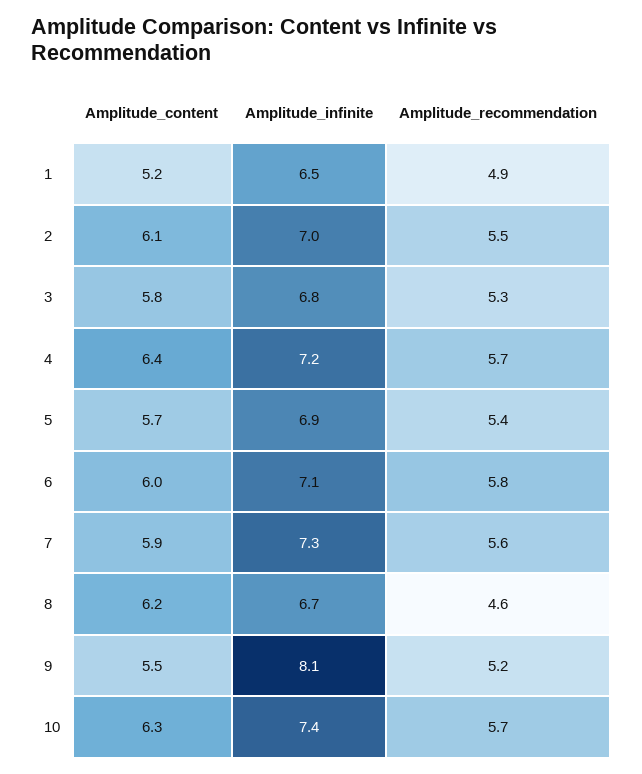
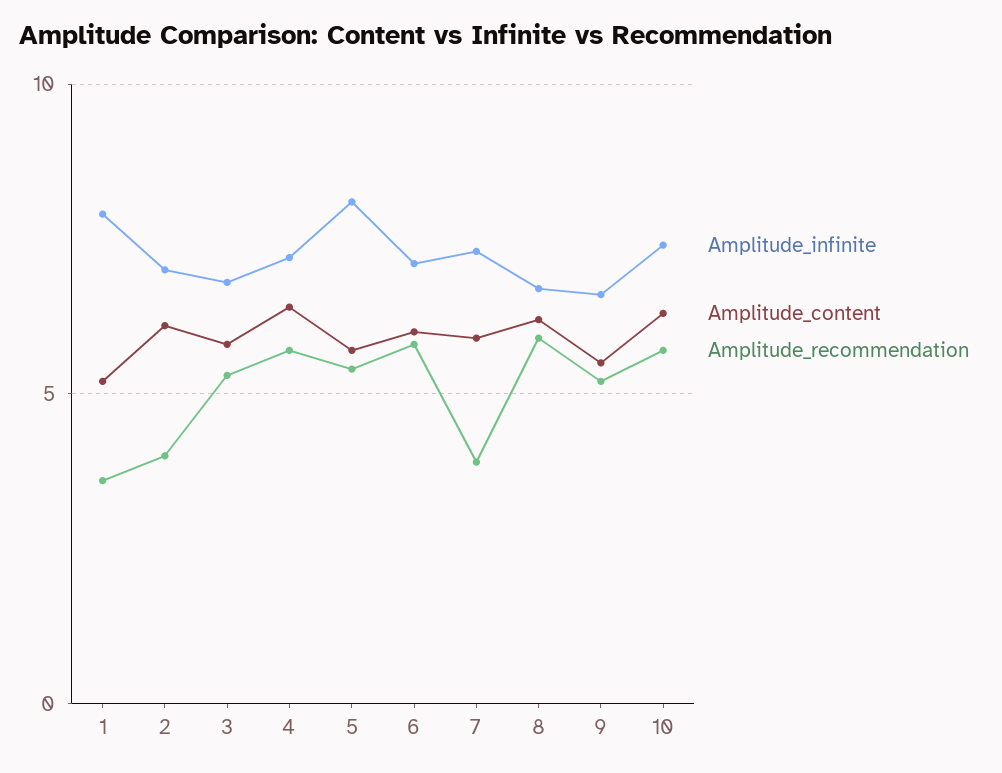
  {
    "Amplitude_content": {
      "1": 5.2,
      "2": 6.1,
      "3": 5.8,
      "4": 6.4,
      "5": 5.7,
      "6": 6,
      "7": 5.9,
      "8": 6.2,
      "9": 5.5,
      "10": 6.3
    },
    "Amplitude_infinite": {
-     "1": 6.5,
+     "1": 8,
      "2": 7,
      "3": 6.8,
      "4": 7.2,
-     "5": 6.9,
+     "5": 8,
      "6": 7.1,
      "7": 7.3,
      "8": 6.7,
-     "9": 8.1,
+     "9": 6.5,
      "10": 7.4
    },
    "Amplitude_recommendation": {
-     "1": 4.9,
+     "1": 3.5,
-     "2": 5.5,
+     "2": 4,
      "3": 5.3,
      "4": 5.7,
      "5": 5.4,
      "6": 5.8,
-     "7": 5.6,
+     "7": 4,
-     "8": 4.6,
+     "8": 6,
      "9": 5.2,
      "10": 5.7
    }
  }

